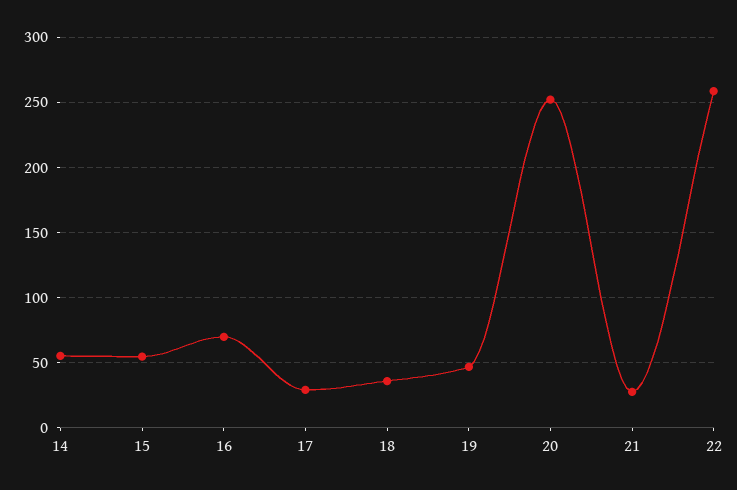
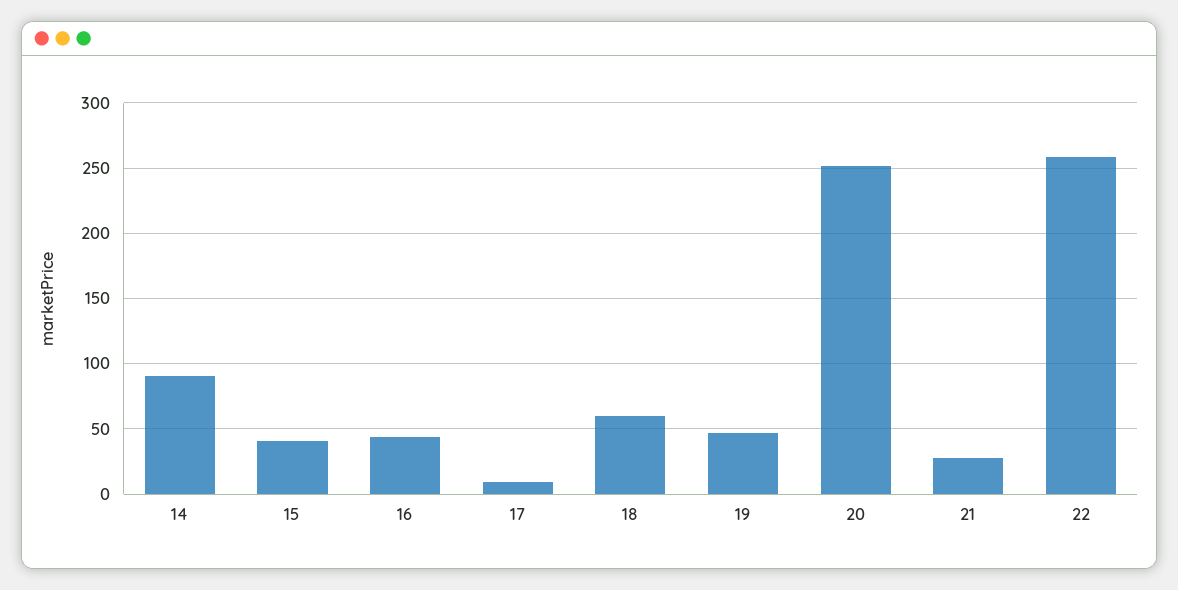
  {
-   "14": 55,
+   "14": 90,
-   "15": 55,
+   "15": 40,
-   "16": 70,
+   "16": 45,
-   "17": 30,
+   "17": 10,
-   "18": 35,
+   "18": 60,
    "19": 45,
    "20": 250,
    "21": 30,
    "22": 260
  }

